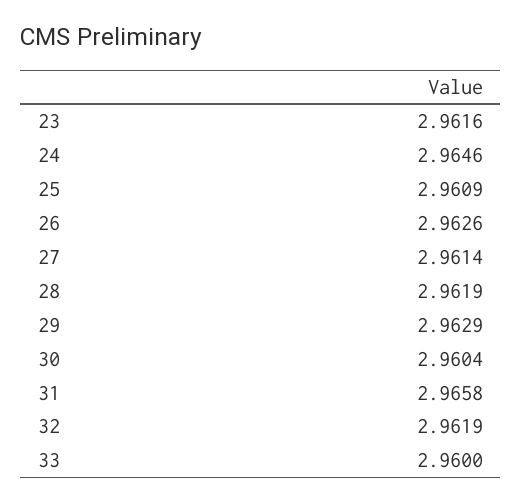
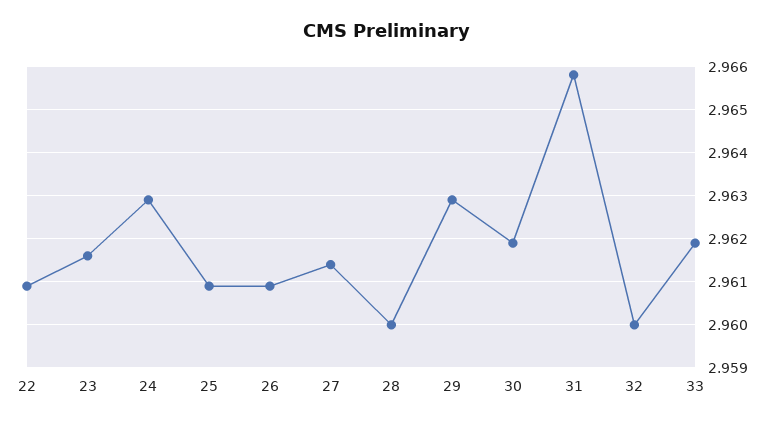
  {
    "23": 2.9616,
-   "24": 2.9646,
+   "24": 2.963,
    "25": 2.9609,
-   "26": 2.9626,
+   "26": 2.961,
    "27": 2.9614,
-   "28": 2.9619,
+   "28": 2.96,
    "29": 2.9629,
-   "30": 2.9604,
+   "30": 2.962,
    "31": 2.9658,
-   "32": 2.9619,
+   "32": 2.96,
-   "33": 2.96
+   "33": 2.962,
+   "22": 2.961
  }

